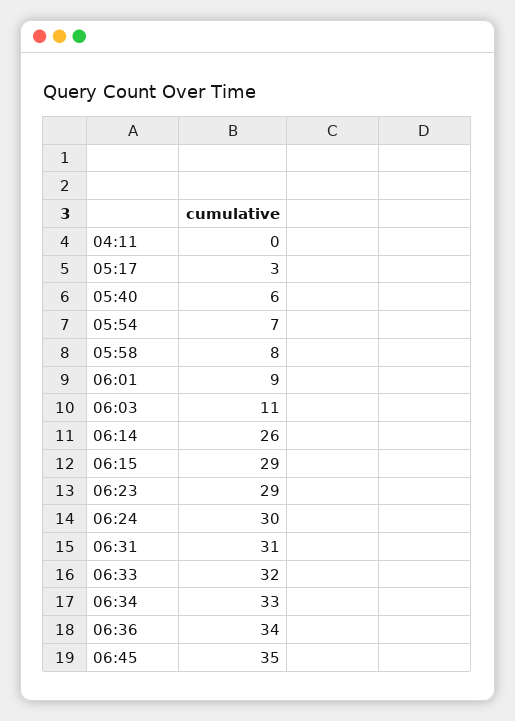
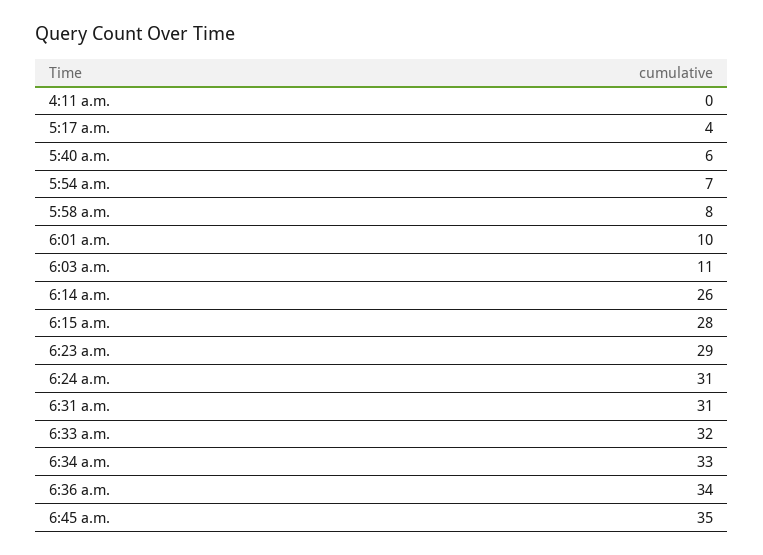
  {
    "04:11": 0,
-   "05:17": 3,
+   "05:17": 4,
    "05:40": 6,
    "05:54": 7,
    "05:58": 8,
-   "06:01": 9,
+   "06:01": 10,
    "06:03": 11,
    "06:14": 26,
-   "06:15": 29,
+   "06:15": 28,
    "06:23": 29,
-   "06:24": 30,
+   "06:24": 31,
    "06:31": 31,
    "06:33": 32,
    "06:34": 33,
    "06:36": 34,
    "06:45": 35
  }

